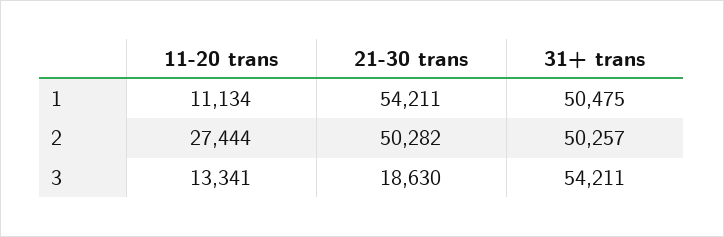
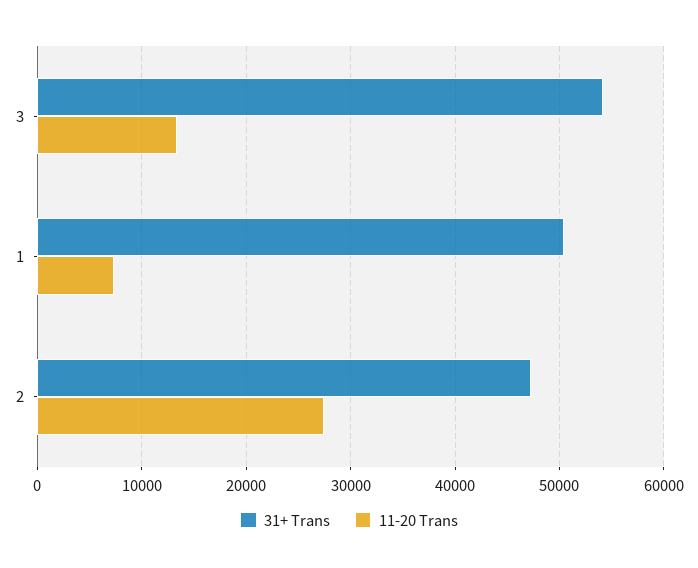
  {
    "11-20 trans": {
-     "1": 11134,
+     "1": 7000,
      "2": 27444,
      "3": 13341
    },
-   "21-30 trans": {
-     "1": 54211,
-     "2": 50282,
-     "3": 18630
-   },
    "31+ trans": {
      "1": 50475,
-     "2": 50257,
+     "2": 47000,
      "3": 54211
    }
  }

